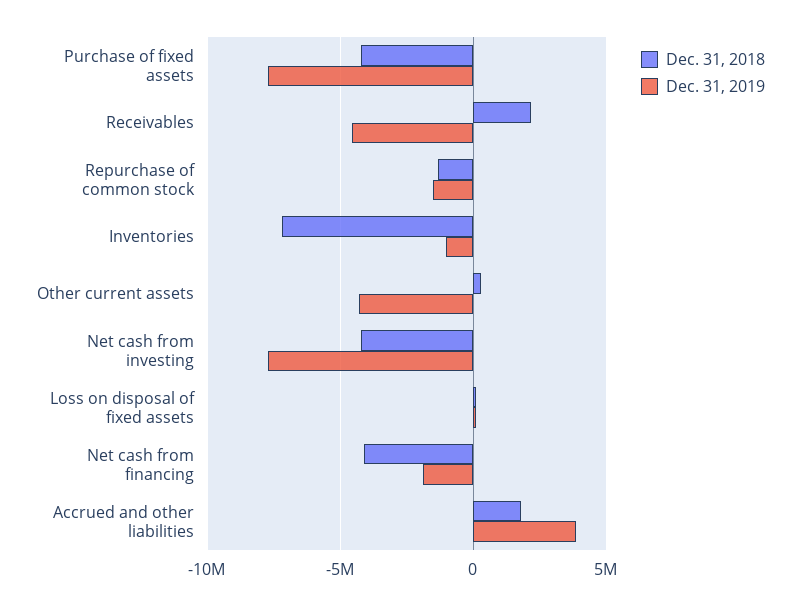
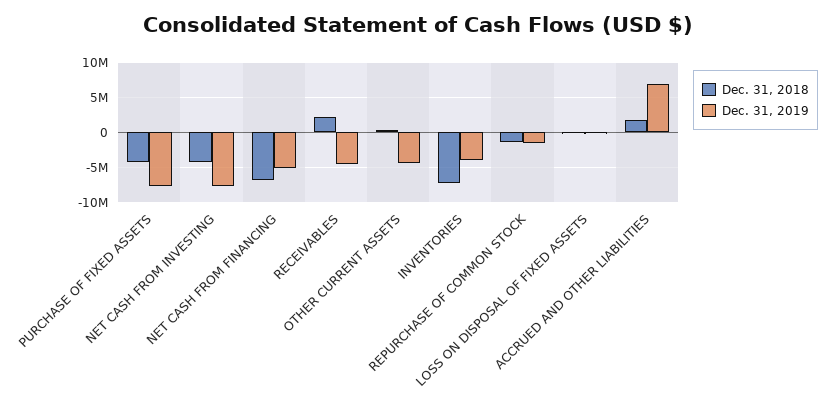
  {
    "Dec. 31, 2018": {
      "Purchase of fixed assets": -4000000,
      "Receivables": 2000000,
      "Repurchase of common stock": -1500000,
      "Inventories": -7000000,
      "Other current assets": 500000,
      "Net cash from investing": -4000000,
      "Loss on disposal of fixed assets": 0,
-     "Net cash from financing": -4000000,
+     "Net cash from financing": -7000000,
      "Accrued and other liabilities": 2000000
    },
    "Dec. 31, 2019": {
      "Purchase of fixed assets": -7500000,
      "Receivables": -4500000,
      "Repurchase of common stock": -1500000,
-     "Inventories": -1000000,
+     "Inventories": -4000000,
      "Other current assets": -4500000,
      "Net cash from investing": -7500000,
      "Loss on disposal of fixed assets": 0,
-     "Net cash from financing": -2000000,
+     "Net cash from financing": -5000000,
-     "Accrued and other liabilities": 4000000
+     "Accrued and other liabilities": 7000000
    }
  }

